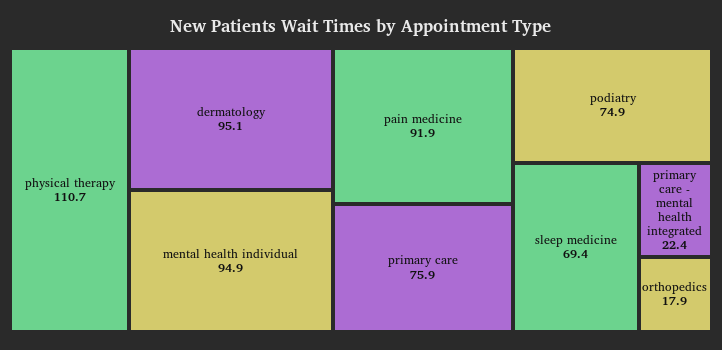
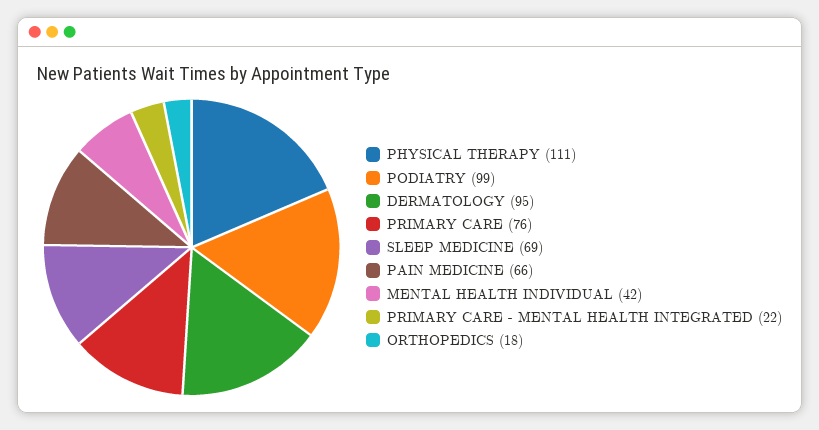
  {
    "physical therapy": 110.7,
    "dermatology": 95.1,
-   "mental health individual": 94.9,
+   "mental health individual": 42,
-   "pain medicine": 91.9,
+   "pain medicine": 66,
    "primary care": 75.9,
-   "podiatry": 74.9,
+   "podiatry": 99,
    "sleep medicine": 69.4,
    "primary care - mental health integrated": 22.4,
    "orthopedics": 17.9
  }

